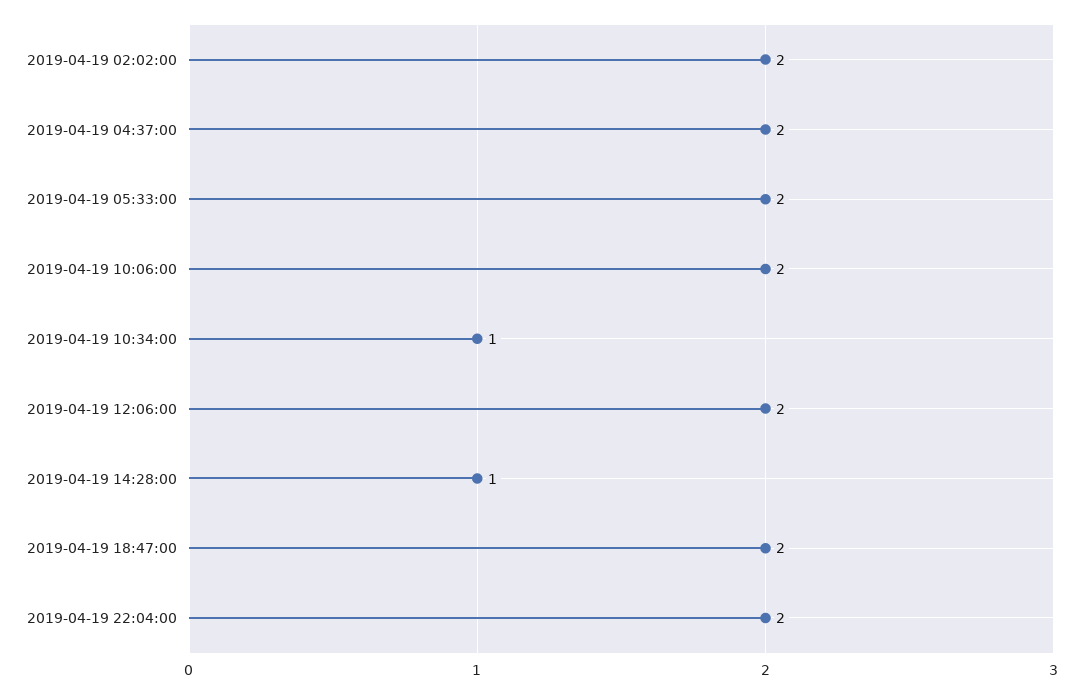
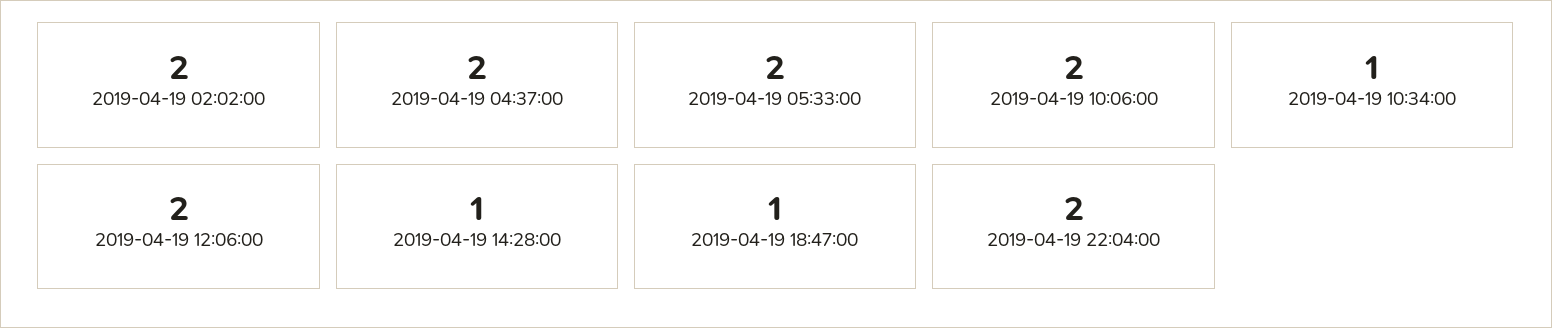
  {
    "2019-04-19 02:02:00": 2,
    "2019-04-19 04:37:00": 2,
    "2019-04-19 05:33:00": 2,
    "2019-04-19 10:06:00": 2,
    "2019-04-19 10:34:00": 1,
    "2019-04-19 12:06:00": 2,
    "2019-04-19 14:28:00": 1,
-   "2019-04-19 18:47:00": 2,
+   "2019-04-19 18:47:00": 1,
    "2019-04-19 22:04:00": 2
  }

